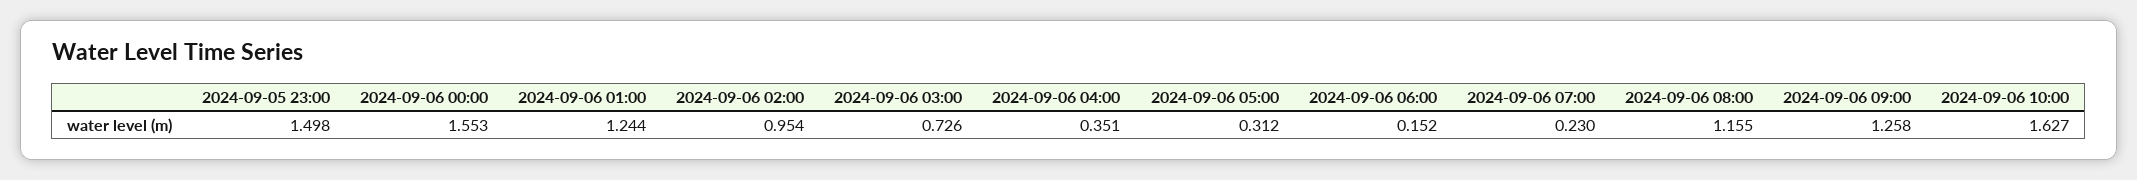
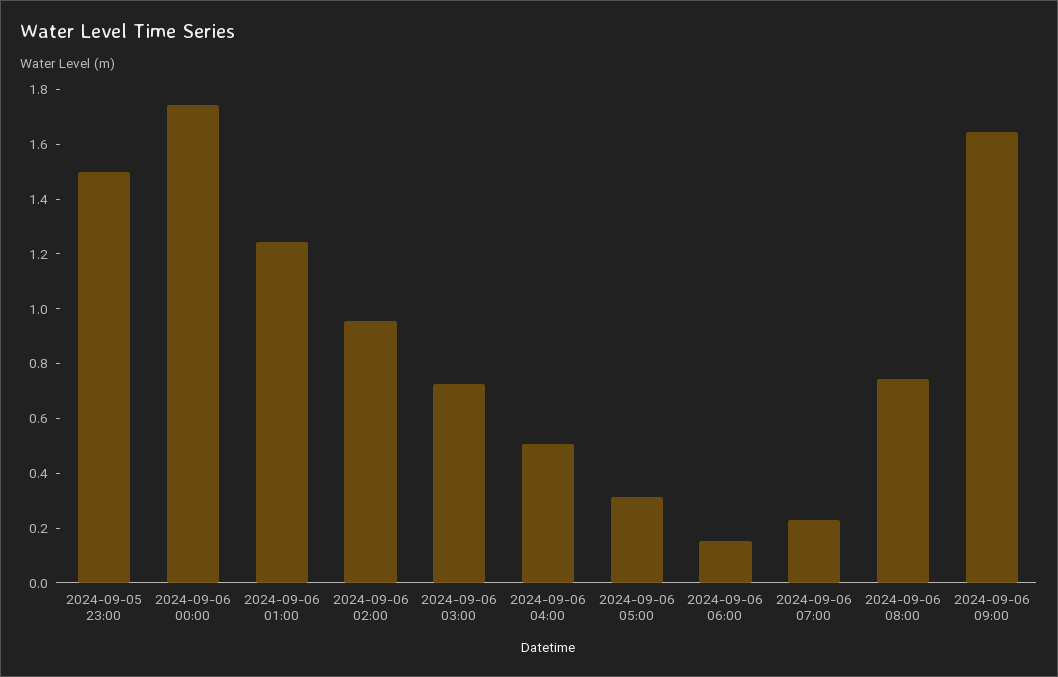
  {
    "2024-09-05 23:00": 1.498,
-   "2024-09-06 00:00": 1.553,
+   "2024-09-06 00:00": 1.75,
    "2024-09-06 01:00": 1.244,
    "2024-09-06 02:00": 0.954,
    "2024-09-06 03:00": 0.726,
-   "2024-09-06 04:00": 0.351,
+   "2024-09-06 04:00": 0.5,
    "2024-09-06 05:00": 0.312,
    "2024-09-06 06:00": 0.152,
    "2024-09-06 07:00": 0.23,
-   "2024-09-06 08:00": 1.155,
+   "2024-09-06 08:00": 0.75,
-   "2024-09-06 09:00": 1.258,
+   "2024-09-06 09:00": 1.65
-   "2024-09-06 10:00": 1.627
  }

